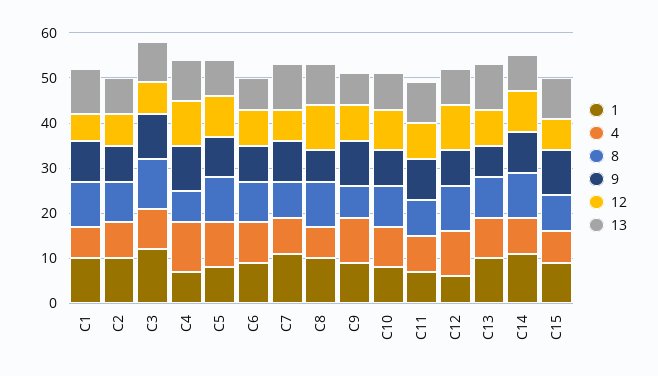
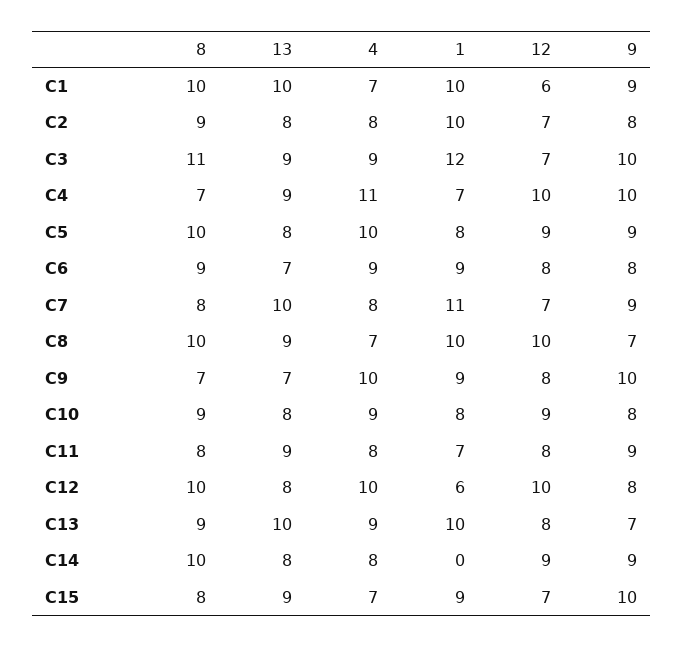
  {
    "1": {
      "C1": 10,
      "C2": 10,
      "C3": 12,
      "C4": 7,
      "C5": 8,
      "C6": 9,
      "C7": 11,
      "C8": 10,
      "C9": 9,
      "C10": 8,
      "C11": 7,
      "C12": 6,
      "C13": 10,
-     "C14": 10,
+     "C14": 0,
      "C15": 9
    },
    "4": {
      "C1": 7,
      "C2": 8,
      "C3": 9,
      "C4": 11,
      "C5": 10,
      "C6": 9,
      "C7": 8,
      "C8": 7,
      "C9": 10,
      "C10": 9,
      "C11": 8,
      "C12": 10,
      "C13": 9,
      "C14": 8,
      "C15": 7
    },
    "8": {
      "C1": 10,
      "C2": 9,
      "C3": 11,
      "C4": 7,
      "C5": 10,
      "C6": 9,
      "C7": 8,
      "C8": 10,
      "C9": 7,
      "C10": 9,
      "C11": 8,
      "C12": 10,
      "C13": 9,
      "C14": 10,
      "C15": 8
    },
    "9": {
      "C1": 9,
      "C2": 8,
      "C3": 10,
      "C4": 10,
      "C5": 9,
      "C6": 8,
      "C7": 9,
      "C8": 7,
      "C9": 10,
      "C10": 8,
      "C11": 9,
      "C12": 8,
      "C13": 7,
      "C14": 9,
      "C15": 10
    },
    "12": {
      "C1": 6,
      "C2": 7,
      "C3": 7,
      "C4": 10,
      "C5": 9,
      "C6": 8,
      "C7": 7,
      "C8": 10,
      "C9": 8,
      "C10": 9,
      "C11": 8,
      "C12": 10,
      "C13": 8,
      "C14": 9,
      "C15": 7
    },
    "13": {
      "C1": 10,
      "C2": 8,
      "C3": 9,
      "C4": 9,
      "C5": 8,
      "C6": 7,
      "C7": 10,
      "C8": 9,
      "C9": 7,
      "C10": 8,
      "C11": 9,
      "C12": 8,
      "C13": 10,
      "C14": 8,
      "C15": 9
    }
  }

